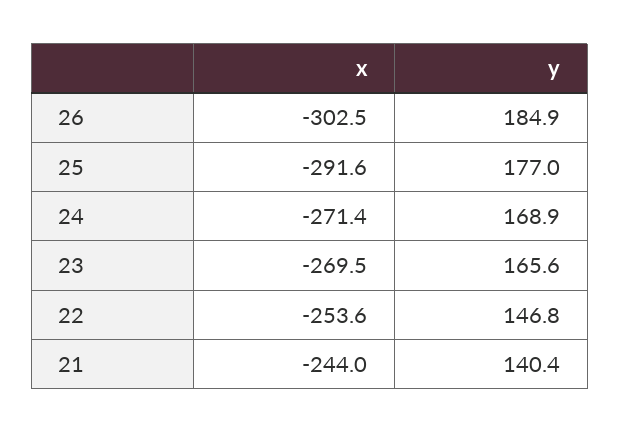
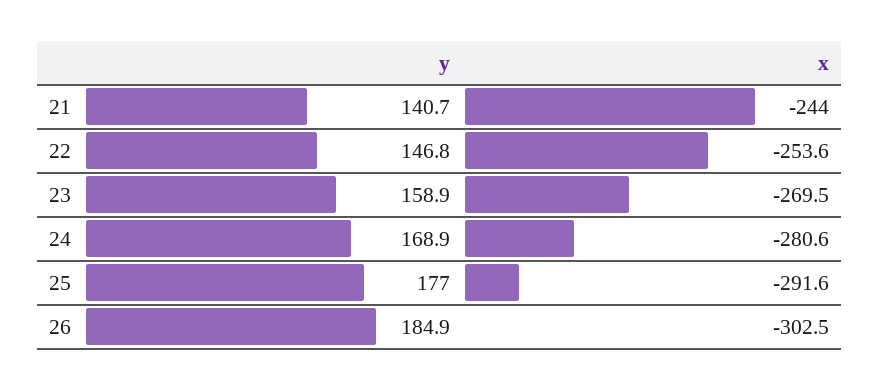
  {
    "x": {
      "26": -302.5,
      "25": -291.6,
-     "24": -271.4,
+     "24": -280.6,
      "23": -269.5,
      "22": -253.6,
      "21": -244
    },
    "y": {
      "26": 184.9,
      "25": 177,
      "24": 168.9,
-     "23": 165.6,
+     "23": 158.9,
      "22": 146.8,
-     "21": 140.4
+     "21": 140.7
    }
  }

